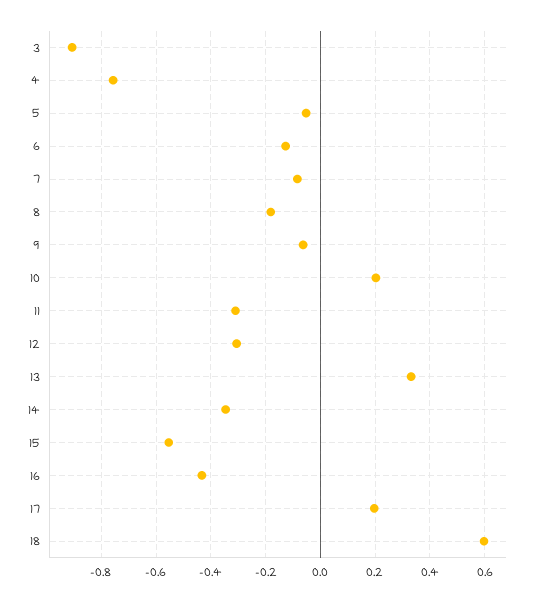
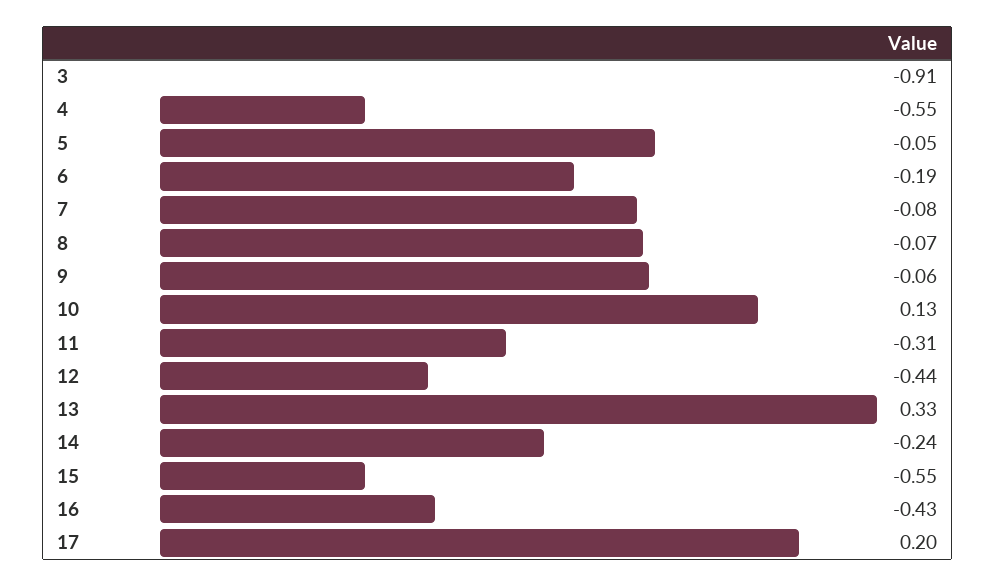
  {
    "3": -0.91,
-   "4": -0.75,
+   "4": -0.55,
    "5": -0.05,
-   "6": -0.125,
+   "6": -0.19,
    "7": -0.08,
-   "8": -0.175,
+   "8": -0.07,
    "9": -0.06,
-   "10": 0.2,
+   "10": 0.13,
    "11": -0.31,
-   "12": -0.3,
+   "12": -0.44,
    "13": 0.33,
-   "14": -0.35,
+   "14": -0.24,
    "15": -0.55,
    "16": -0.43,
-   "17": 0.2,
+   "17": 0.2
-   "18": 0.6
  }

